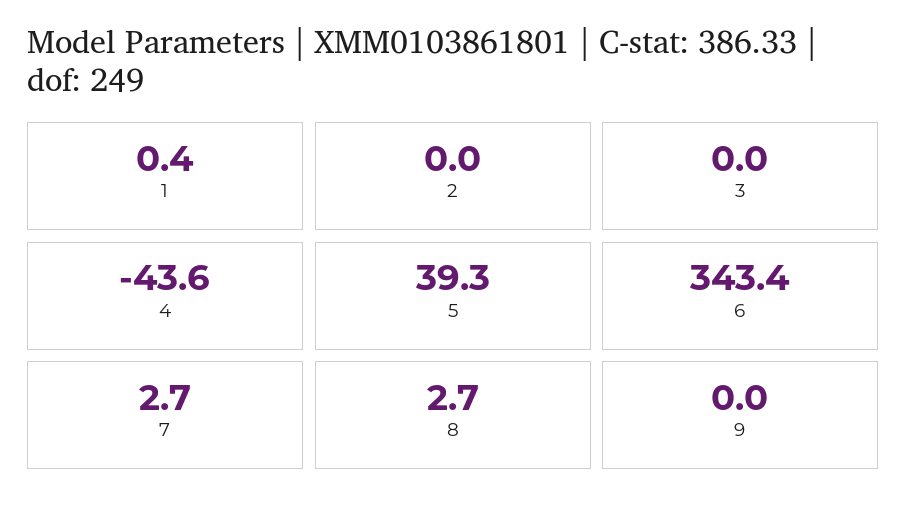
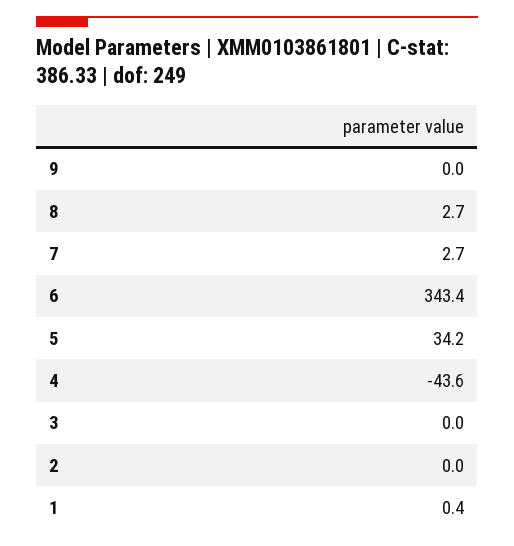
  {
    "1": 0.4,
    "2": 0,
    "3": 0,
    "4": -43.6,
-   "5": 39.3,
+   "5": 34.2,
    "6": 343.4,
    "7": 2.7,
    "8": 2.7,
    "9": 0
  }

